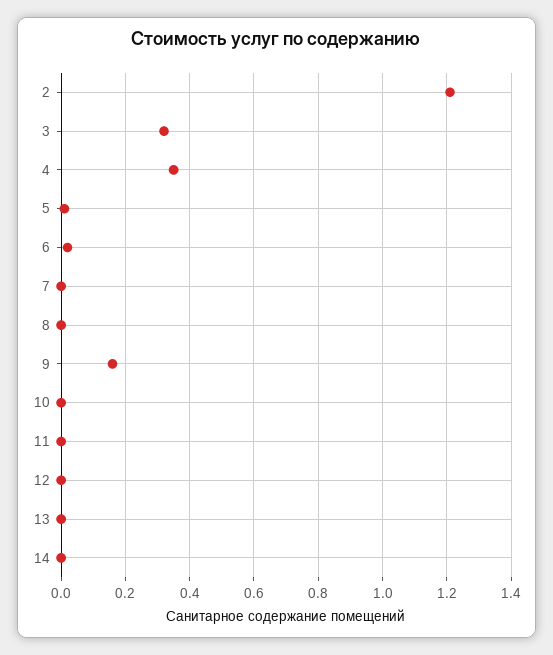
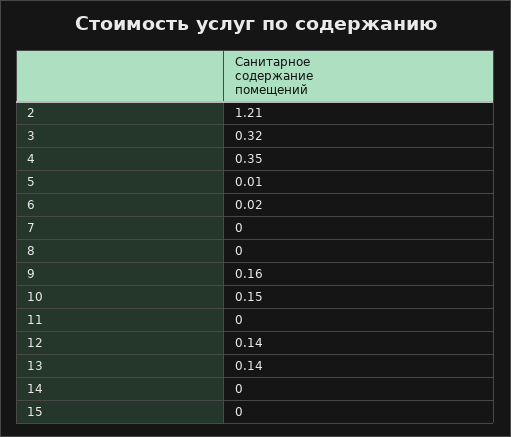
  {
    "2": 1.21,
    "3": 0.32,
    "4": 0.35,
    "5": 0.01,
    "6": 0.02,
    "7": 0,
    "8": 0,
    "9": 0.16,
-   "10": 0,
+   "10": 0.15,
    "11": 0,
-   "12": 0,
+   "12": 0.14,
-   "13": 0,
+   "13": 0.14,
-   "14": 0
+   "14": 0,
+   "15": 0
  }

